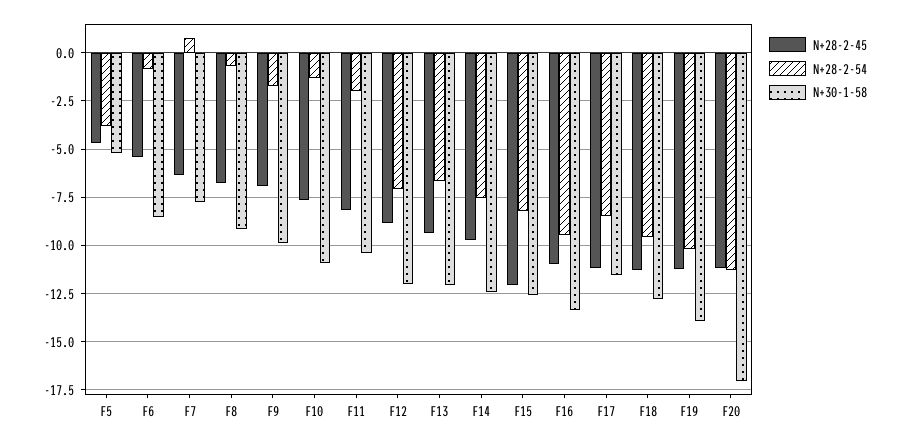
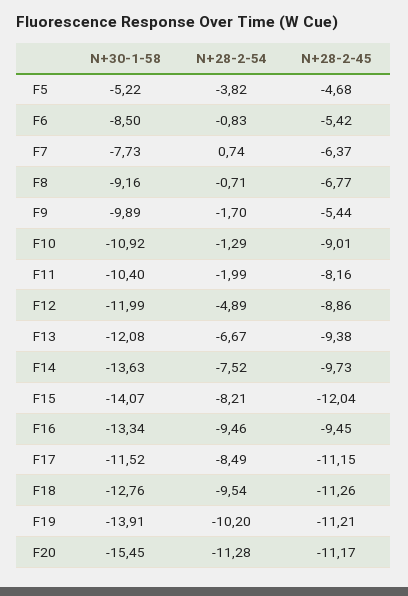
  {
    "N+28-2-45": {
      "F5": -4.68,
      "F6": -5.42,
      "F7": -6.37,
      "F8": -6.77,
-     "F9": -7,
+     "F9": -5.44,
-     "F10": -7.5,
+     "F10": -9.01,
      "F11": -8.16,
      "F12": -8.86,
      "F13": -9.38,
      "F14": -9.73,
      "F15": -12.04,
-     "F16": -11,
+     "F16": -9.45,
      "F17": -11.15,
      "F18": -11.26,
      "F19": -11.21,
      "F20": -11.17
    },
    "N+28-2-54": {
      "F5": -3.82,
      "F6": -0.83,
      "F7": 0.74,
      "F8": -0.71,
      "F9": -1.7,
      "F10": -1.29,
      "F11": -1.99,
-     "F12": -7,
+     "F12": -4.89,
      "F13": -6.67,
      "F14": -7.52,
      "F15": -8.21,
      "F16": -9.46,
      "F17": -8.49,
      "F18": -9.54,
      "F19": -10.2,
      "F20": -11.28
    },
    "N+30-1-58": {
      "F5": -5.22,
      "F6": -8.5,
      "F7": -7.73,
      "F8": -9.16,
      "F9": -9.89,
      "F10": -10.92,
      "F11": -10.4,
      "F12": -11.99,
      "F13": -12.08,
-     "F14": -12.5,
+     "F14": -13.63,
-     "F15": -12.5,
+     "F15": -14.07,
      "F16": -13.34,
      "F17": -11.52,
      "F18": -12.76,
      "F19": -13.91,
-     "F20": -17
+     "F20": -15.45
    }
  }

